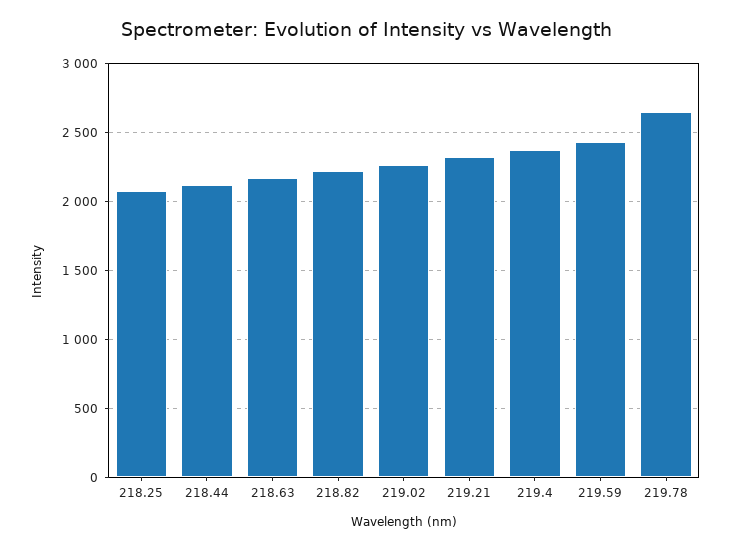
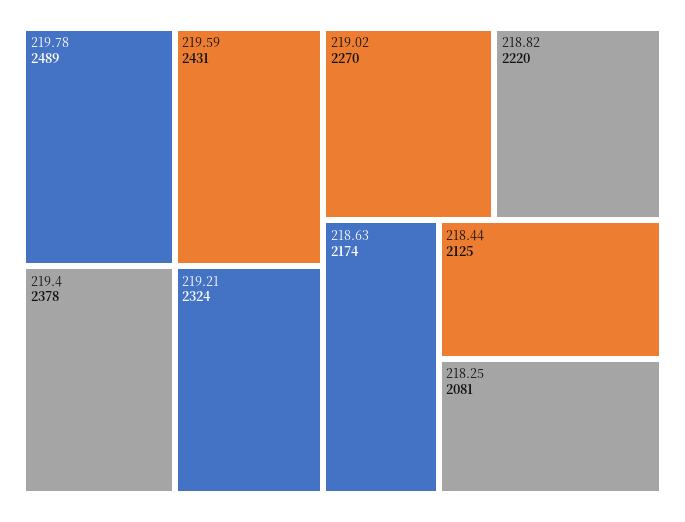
  {
    "218.25": 2081,
    "218.44": 2125,
    "218.63": 2174,
    "218.82": 2220,
    "219.02": 2270,
    "219.21": 2324,
    "219.4": 2378,
    "219.59": 2431,
-   "219.78": 2650
+   "219.78": 2489
  }

